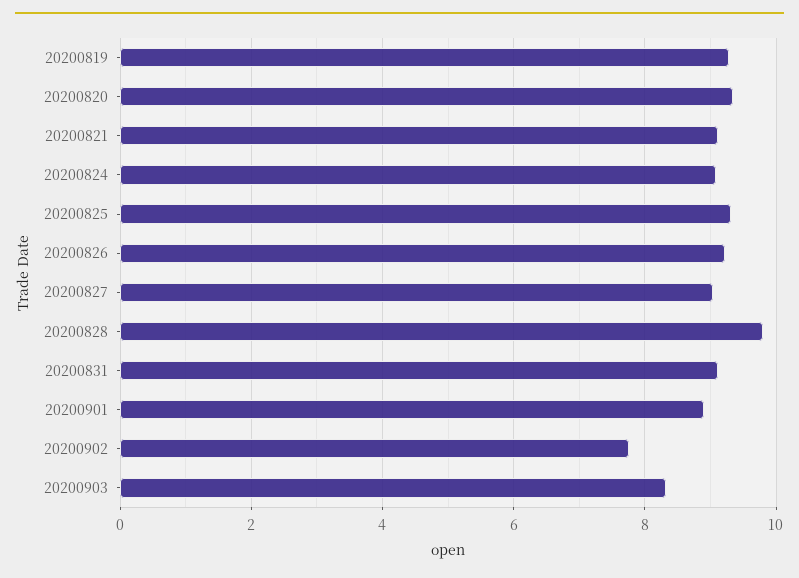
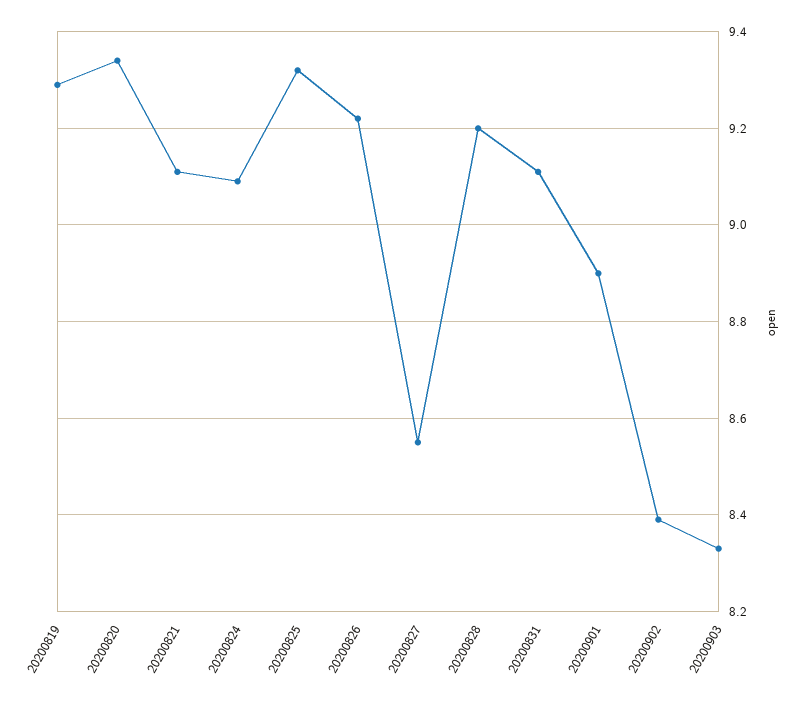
  {
    "20200819": 9.3,
    "20200820": 9.35,
    "20200821": 9.1,
    "20200824": 9.1,
    "20200825": 9.3,
    "20200826": 9.2,
-   "20200827": 9,
+   "20200827": 8.55,
-   "20200828": 9.8,
+   "20200828": 9.2,
    "20200831": 9.1,
    "20200901": 8.9,
-   "20200902": 7.8,
+   "20200902": 8.4,
    "20200903": 8.35
  }

